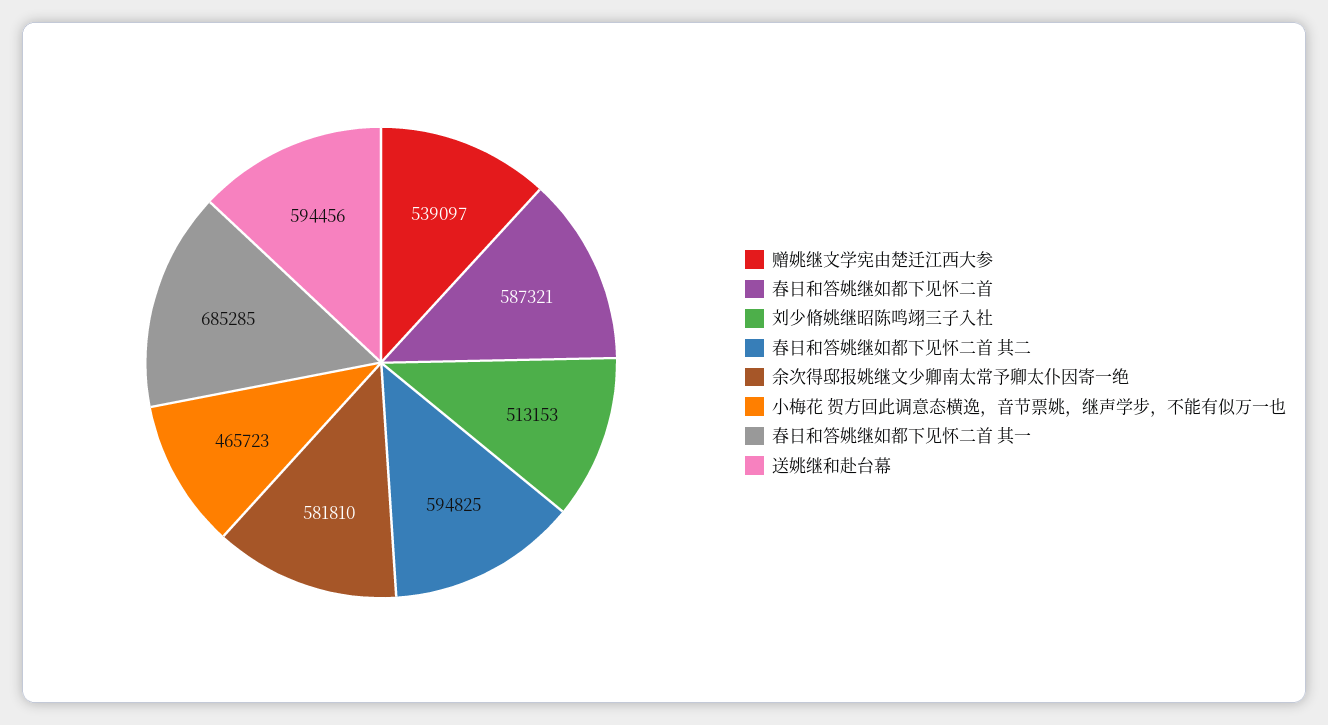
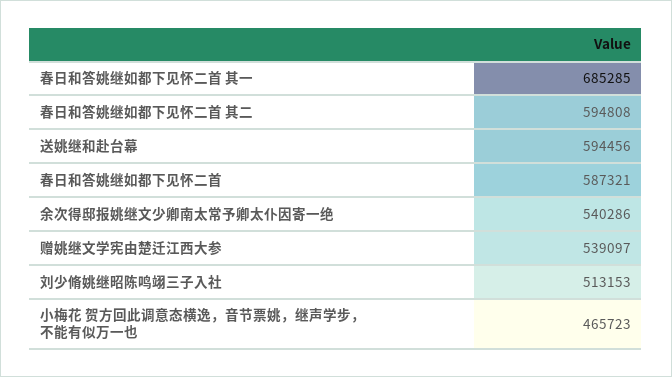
  {
    "赠姚继文学宪由楚迁江西大参": 539097,
    "春日和答姚继如都下见怀二首": 587321,
    "刘少脩姚继昭陈鸣翊三子入社": 513153,
-   "春日和答姚继如都下见怀二首 其二": 594825,
+   "春日和答姚继如都下见怀二首 其二": 594808,
-   "余次得邸报姚继文少卿南太常予卿太仆因寄一绝": 581810,
+   "余次得邸报姚继文少卿南太常予卿太仆因寄一绝": 540286,
    "小梅花 贺方回此调意态横逸，音节票姚，继声学步，不能有似万一也": 465723,
    "春日和答姚继如都下见怀二首 其一": 685285,
    "送姚继和赴台幕": 594456
  }

